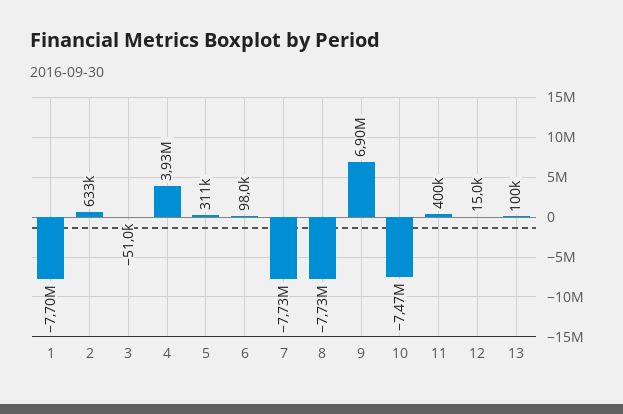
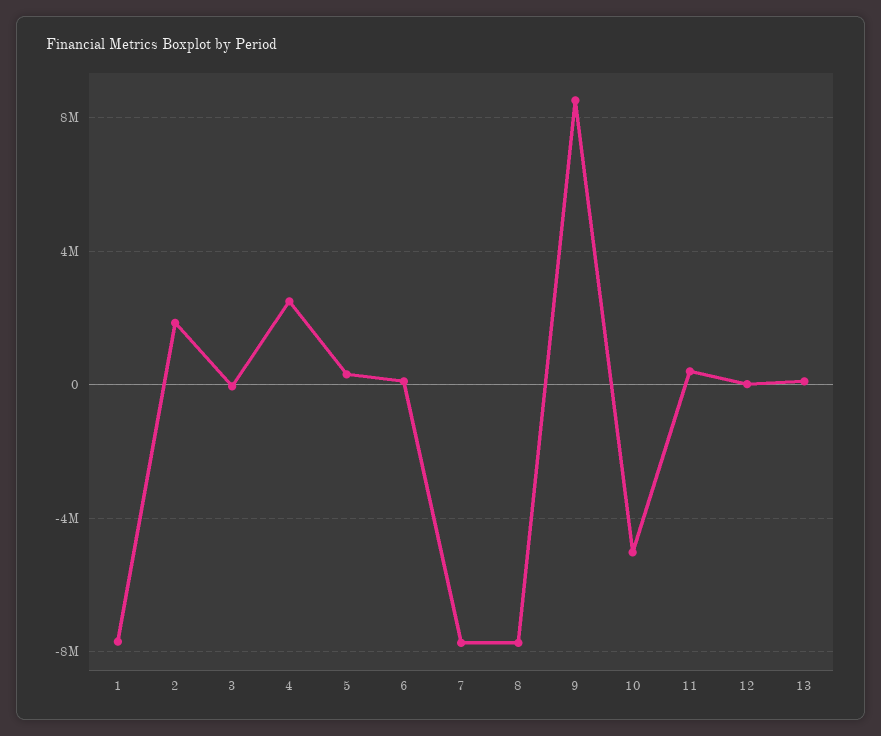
  {
    "1": -7700000,
-   "2": 633000,
+   "2": 2000000,
    "3": -51000,
-   "4": 3930000,
+   "4": 2500000,
    "5": 311000,
    "6": 98000,
    "7": -7730000,
    "8": -7730000,
-   "9": 6900000,
+   "9": 8500000,
-   "10": -7470000,
+   "10": -5000000,
    "11": 400000,
    "12": 15000,
    "13": 100000
  }

